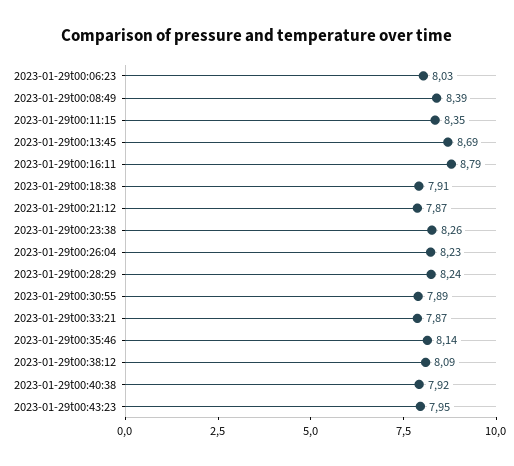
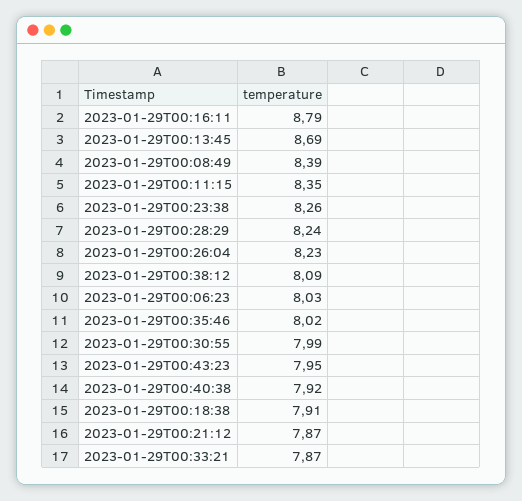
  {
    "2023-01-29t00:06:23": 8.03,
    "2023-01-29t00:08:49": 8.39,
    "2023-01-29t00:11:15": 8.35,
    "2023-01-29t00:13:45": 8.69,
    "2023-01-29t00:16:11": 8.79,
    "2023-01-29t00:18:38": 7.91,
    "2023-01-29t00:21:12": 7.87,
    "2023-01-29t00:23:38": 8.26,
    "2023-01-29t00:26:04": 8.23,
    "2023-01-29t00:28:29": 8.24,
-   "2023-01-29t00:30:55": 7.89,
+   "2023-01-29t00:30:55": 7.99,
    "2023-01-29t00:33:21": 7.87,
-   "2023-01-29t00:35:46": 8.14,
+   "2023-01-29t00:35:46": 8.02,
    "2023-01-29t00:38:12": 8.09,
    "2023-01-29t00:40:38": 7.92,
    "2023-01-29t00:43:23": 7.95
  }

